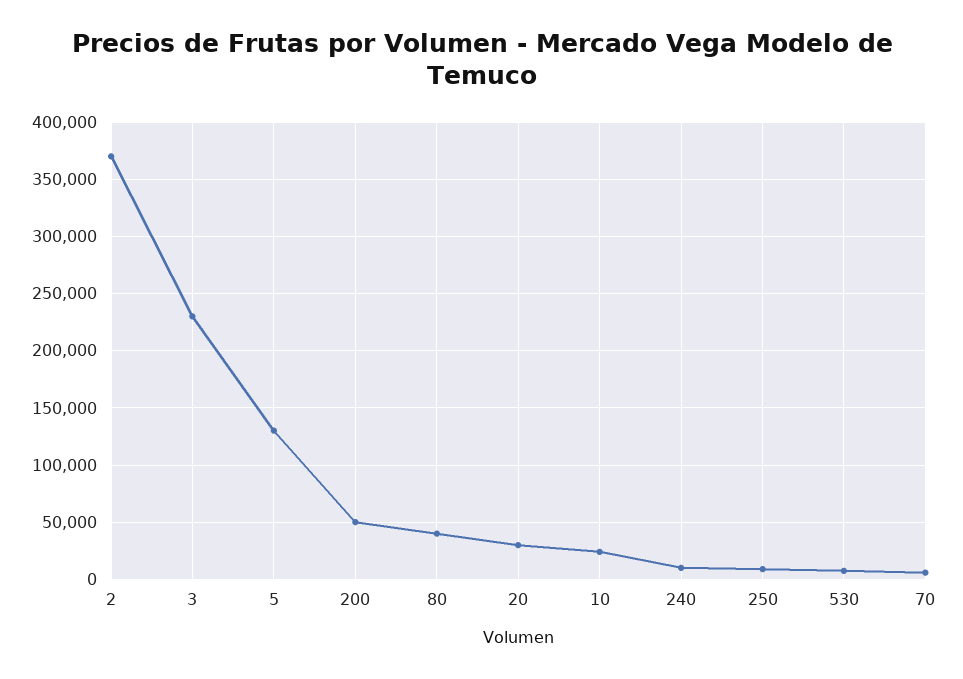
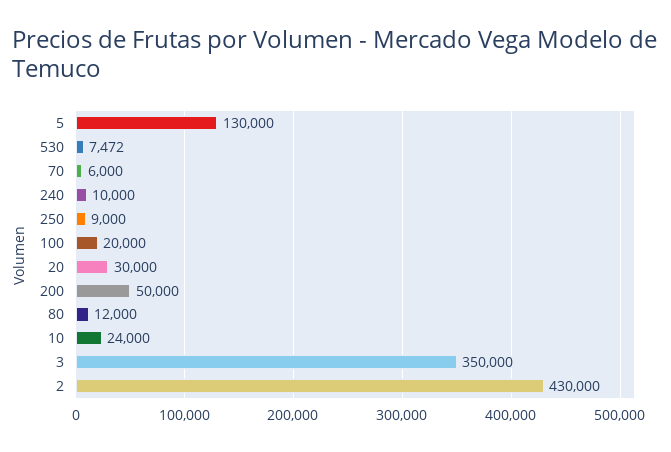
  {
-   "2": 370000,
+   "2": 430000,
-   "3": 230000,
+   "3": 350000,
    "5": 130000,
    "200": 50000,
-   "80": 40000,
+   "80": 12000,
    "20": 30000,
    "10": 24000,
    "240": 10000,
    "250": 9000,
    "530": 7472,
-   "70": 6000
+   "70": 6000,
+   "100": 20000
  }

